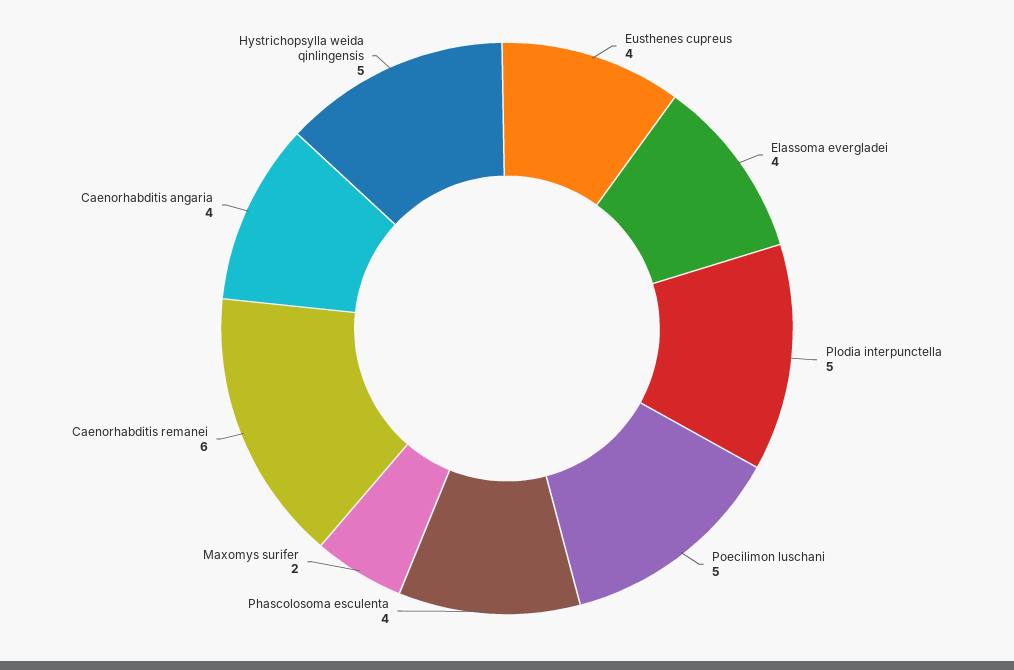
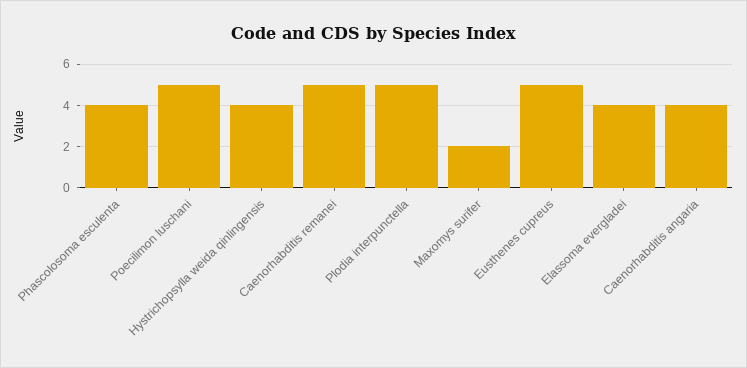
  {
-   "Eusthenes cupreus": 4,
+   "Eusthenes cupreus": 5,
    "Elassoma evergladei": 4,
    "Plodia interpunctella": 5,
    "Poecilimon luschani": 5,
    "Phascolosoma esculenta": 4,
    "Maxomys surifer": 2,
-   "Caenorhabditis remanei": 6,
+   "Caenorhabditis remanei": 5,
    "Caenorhabditis angaria": 4,
-   "Hystrichopsylla weida qinlingensis": 5
+   "Hystrichopsylla weida qinlingensis": 4
  }

